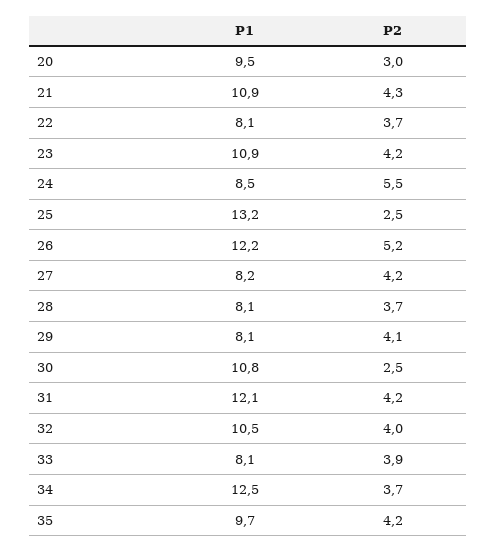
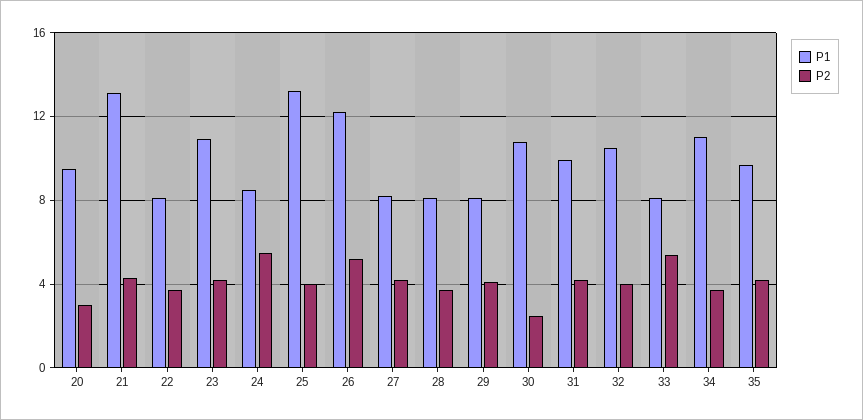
  {
    "P1": {
      "20": 9.5,
-     "21": 10.9,
+     "21": 13,
      "22": 8.1,
      "23": 10.9,
      "24": 8.5,
      "25": 13.2,
      "26": 12.2,
      "27": 8.2,
      "28": 8.1,
      "29": 8.1,
      "30": 10.8,
-     "31": 12.1,
+     "31": 10,
      "32": 10.5,
      "33": 8.1,
-     "34": 12.5,
+     "34": 11,
      "35": 9.7
    },
    "P2": {
      "20": 3,
      "21": 4.3,
      "22": 3.7,
      "23": 4.2,
      "24": 5.5,
-     "25": 2.5,
+     "25": 4,
      "26": 5.2,
      "27": 4.2,
      "28": 3.7,
      "29": 4.1,
      "30": 2.5,
      "31": 4.2,
      "32": 4,
-     "33": 3.9,
+     "33": 5.5,
      "34": 3.7,
      "35": 4.2
    }
  }

